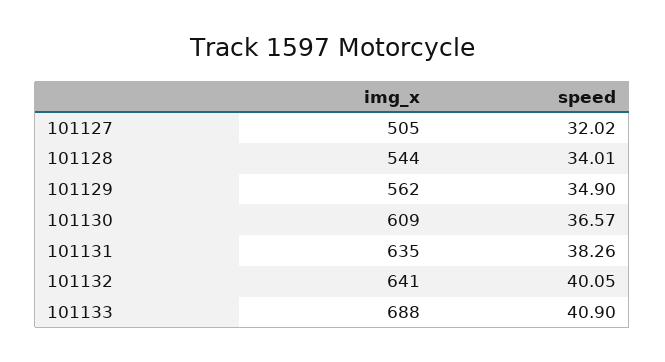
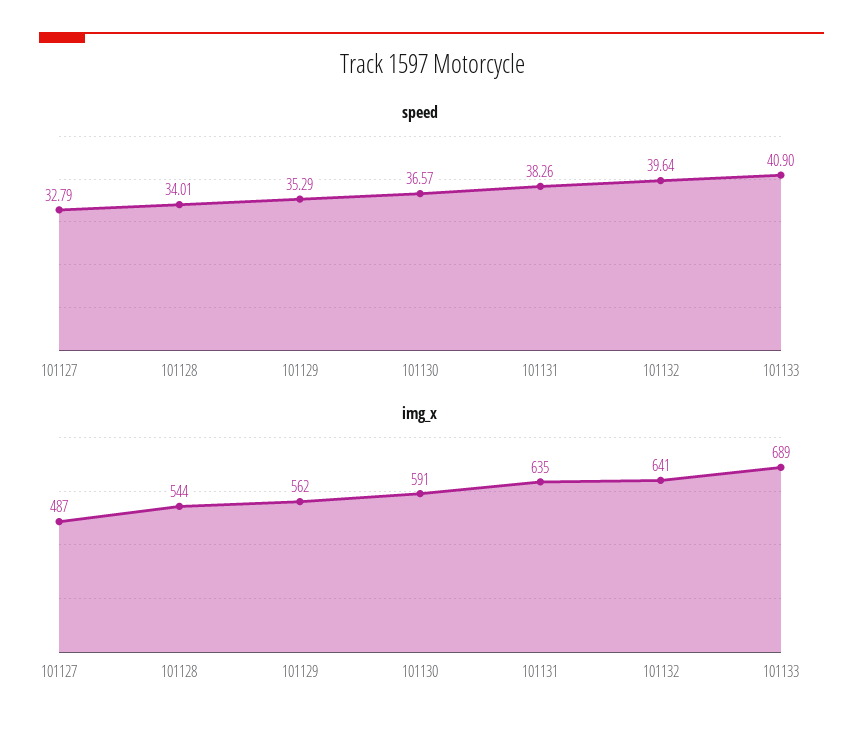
  {
    "img_x": {
-     "101127": 505,
+     "101127": 487,
      "101128": 544,
      "101129": 562,
-     "101130": 609,
+     "101130": 591,
      "101131": 635,
      "101132": 641,
-     "101133": 688
+     "101133": 689
    },
    "speed": {
-     "101127": 32.02,
+     "101127": 32.79,
      "101128": 34.01,
-     "101129": 34.9,
+     "101129": 35.29,
      "101130": 36.57,
      "101131": 38.26,
-     "101132": 40.05,
+     "101132": 39.64,
      "101133": 40.9
    }
  }

